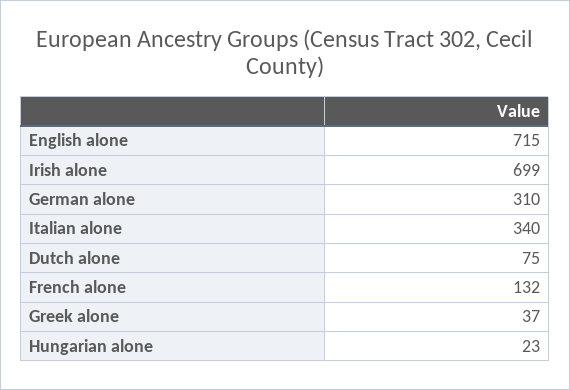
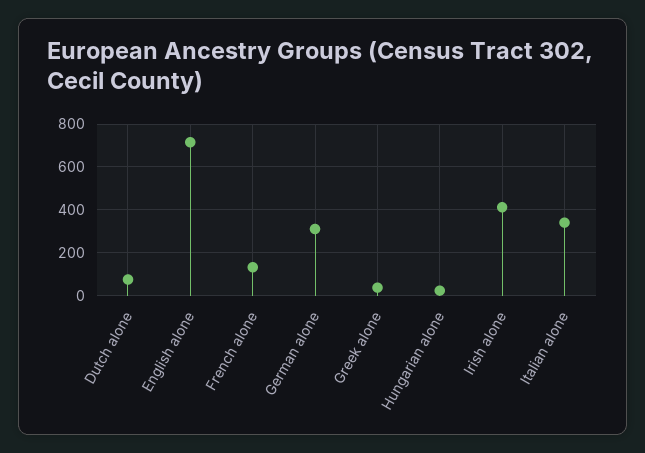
  {
    "English alone": 715,
-   "Irish alone": 699,
+   "Irish alone": 400,
    "German alone": 310,
    "Italian alone": 340,
    "Dutch alone": 75,
    "French alone": 132,
    "Greek alone": 37,
    "Hungarian alone": 23
  }

